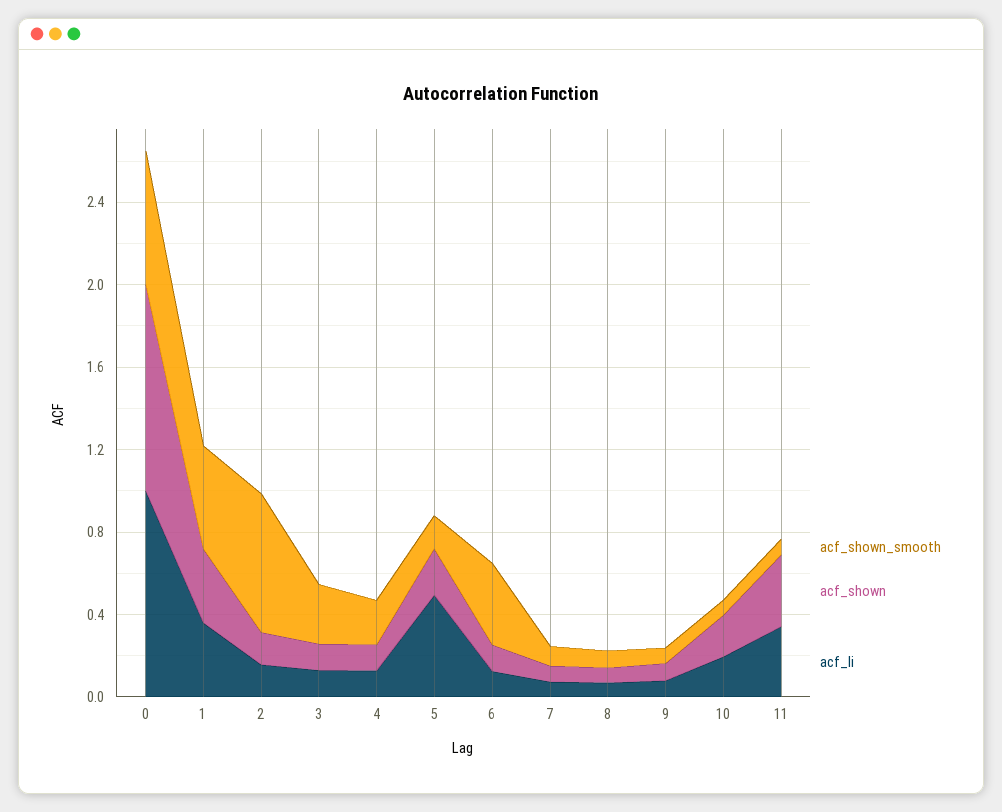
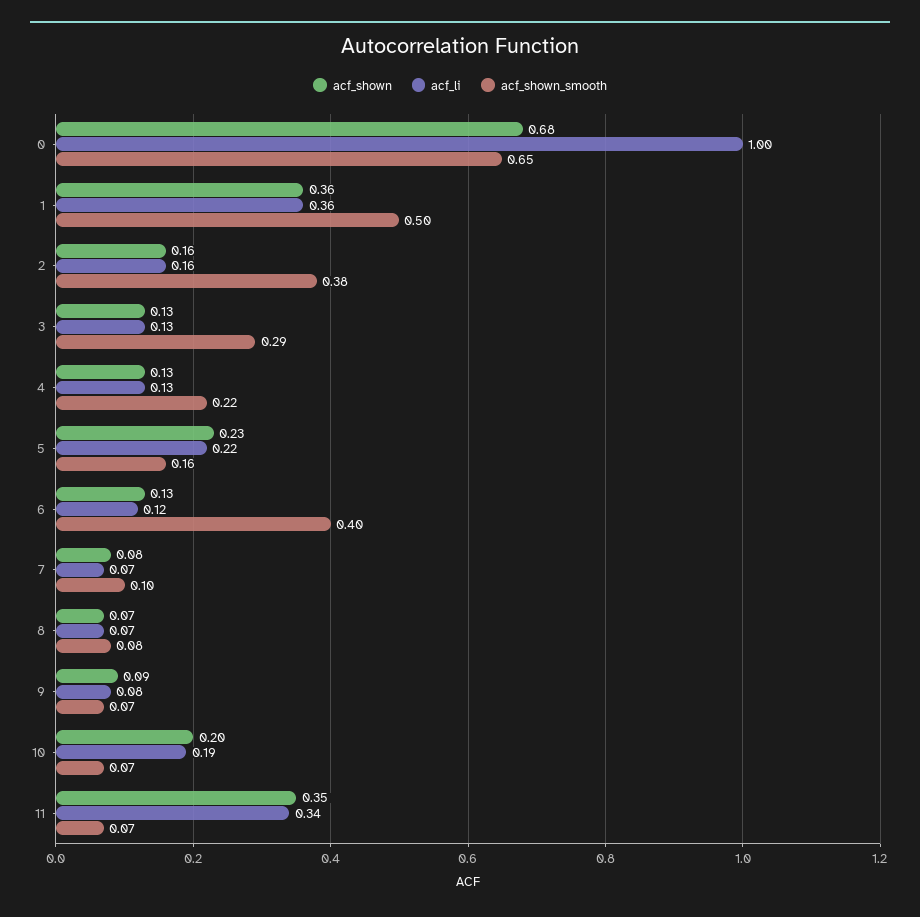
  {
    "acf_shown_smooth": {
      "0": 0.65,
      "1": 0.5,
-     "2": 0.7,
+     "2": 0.38,
      "3": 0.29,
      "4": 0.22,
      "5": 0.16,
      "6": 0.4,
      "7": 0.1,
      "8": 0.08,
      "9": 0.07,
      "10": 0.07,
      "11": 0.07
    },
    "acf_shown": {
-     "0": 1,
+     "0": 0.68,
      "1": 0.36,
      "2": 0.16,
      "3": 0.13,
      "4": 0.13,
      "5": 0.23,
      "6": 0.13,
      "7": 0.08,
      "8": 0.07,
      "9": 0.09,
      "10": 0.2,
      "11": 0.35
    },
    "acf_li": {
      "0": 1,
      "1": 0.36,
      "2": 0.16,
      "3": 0.13,
      "4": 0.13,
-     "5": 0.5,
+     "5": 0.22,
      "6": 0.12,
      "7": 0.07,
      "8": 0.07,
      "9": 0.08,
      "10": 0.19,
      "11": 0.34
    }
  }

